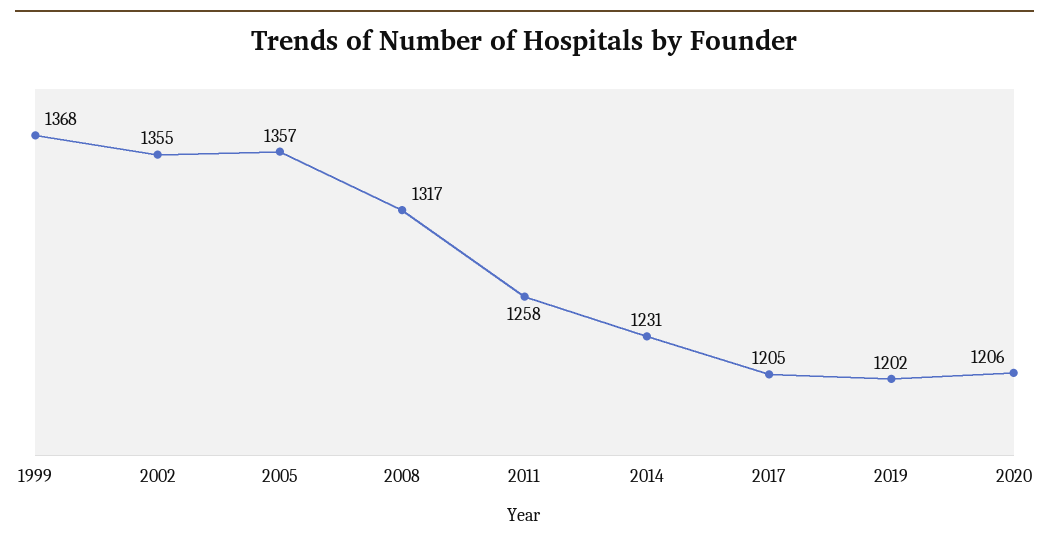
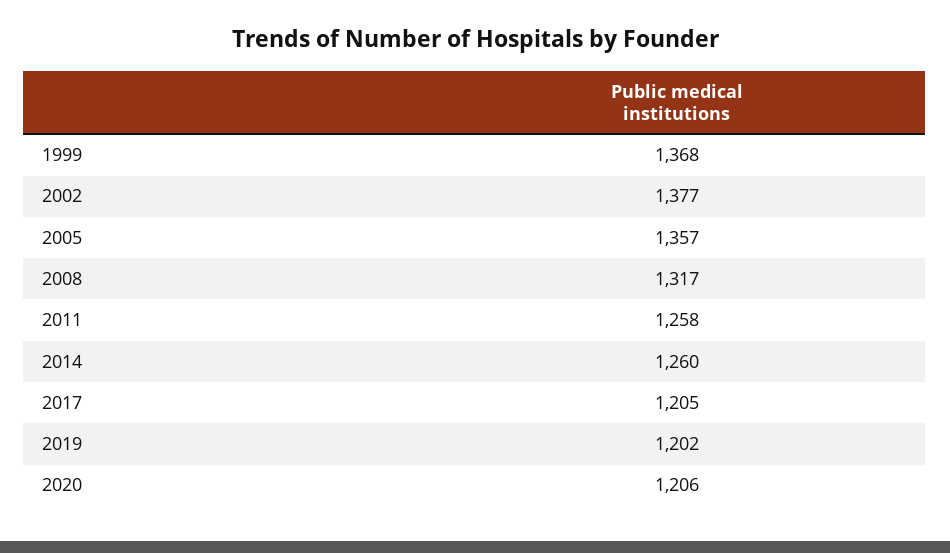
  {
    "1999": 1368,
-   "2002": 1355,
+   "2002": 1377,
    "2005": 1357,
    "2008": 1317,
    "2011": 1258,
-   "2014": 1231,
+   "2014": 1260,
    "2017": 1205,
    "2019": 1202,
    "2020": 1206
  }

